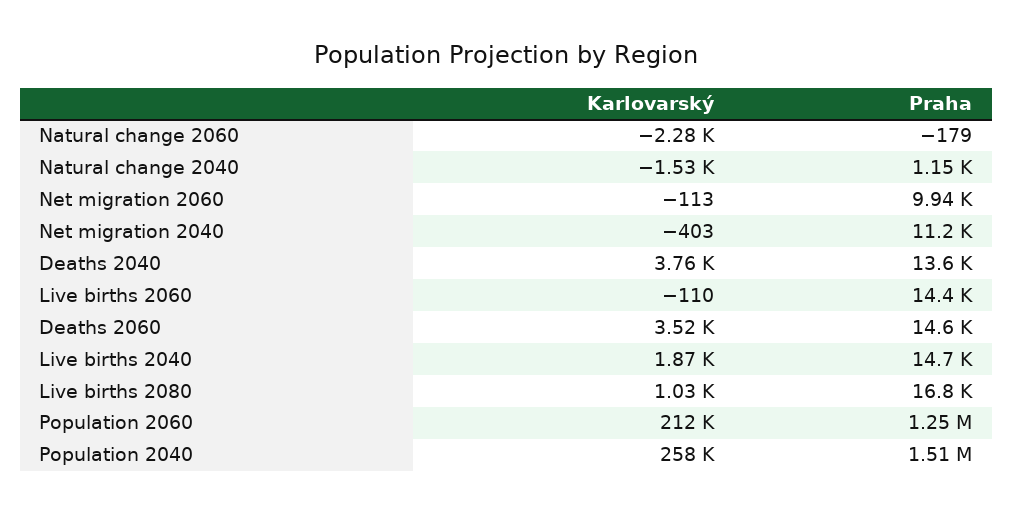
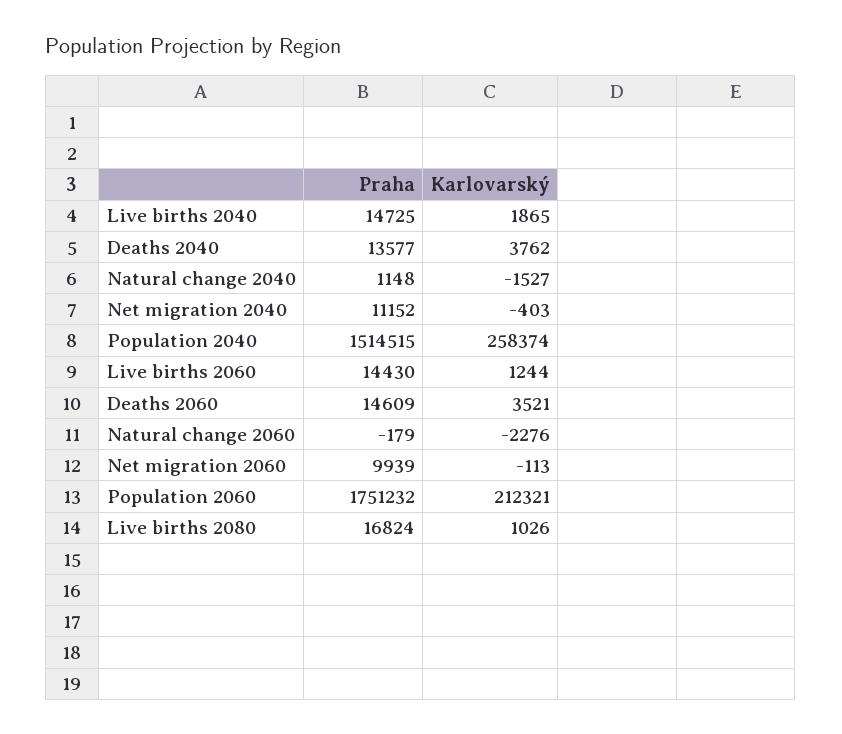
  {
    "Karlovarský": {
      "Natural change 2060": -2276,
      "Natural change 2040": -1527,
      "Net migration 2060": -113,
      "Net migration 2040": -403,
      "Deaths 2040": 3762,
-     "Live births 2060": -110,
+     "Live births 2060": 1244,
      "Deaths 2060": 3521,
      "Live births 2040": 1865,
      "Live births 2080": 1026,
      "Population 2060": 212321,
      "Population 2040": 258374
    },
    "Praha": {
      "Natural change 2060": -179,
      "Natural change 2040": 1148,
      "Net migration 2060": 9939,
      "Net migration 2040": 11152,
      "Deaths 2040": 13577,
      "Live births 2060": 14430,
      "Deaths 2060": 14609,
      "Live births 2040": 14725,
      "Live births 2080": 16824,
-     "Population 2060": 1250000,
+     "Population 2060": 1751232,
      "Population 2040": 1514515
    }
  }

